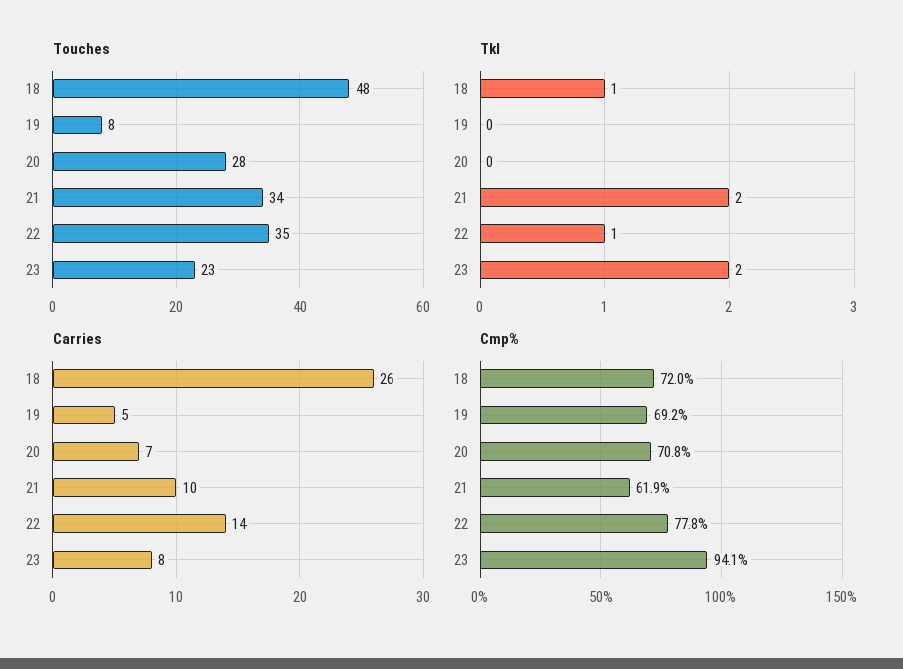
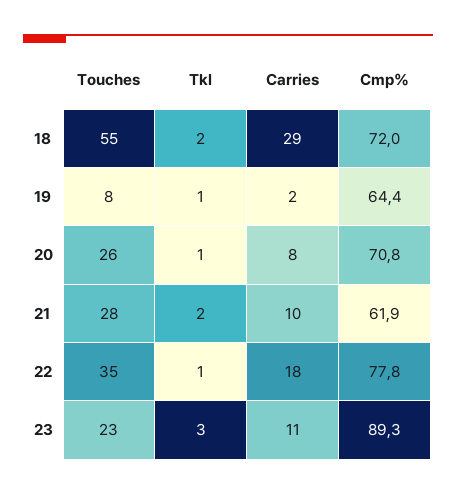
  {
    "Touches": {
-     "18": 48,
+     "18": 55,
      "19": 8,
-     "20": 28,
+     "20": 26,
-     "21": 34,
+     "21": 28,
      "22": 35,
      "23": 23
    },
    "Tkl": {
-     "18": 1,
+     "18": 2,
-     "19": 0,
+     "19": 1,
-     "20": 0,
+     "20": 1,
      "21": 2,
      "22": 1,
-     "23": 2
+     "23": 3
    },
    "Carries": {
-     "18": 26,
+     "18": 29,
-     "19": 5,
+     "19": 2,
-     "20": 7,
+     "20": 8,
      "21": 10,
-     "22": 14,
+     "22": 18,
-     "23": 8
+     "23": 11
    },
    "Cmp%": {
      "18": 72,
-     "19": 69.2,
+     "19": 64.4,
      "20": 70.8,
      "21": 61.9,
      "22": 77.8,
-     "23": 94.1
+     "23": 89.3
    }
  }

